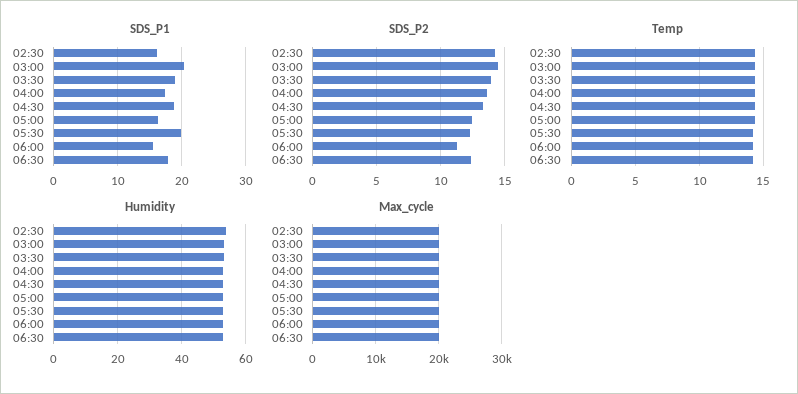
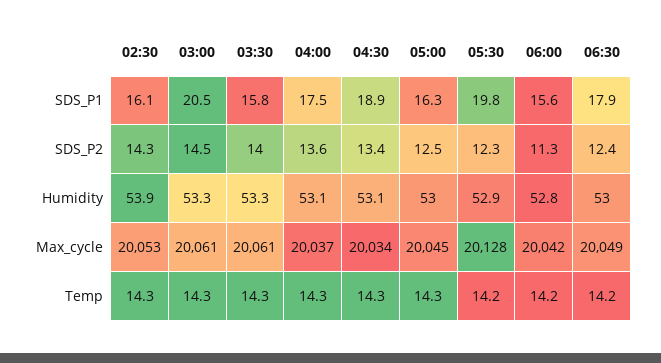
  {
    "SDS_P1": {
      "02:30": 16.1,
      "03:00": 20.5,
-     "03:30": 19,
+     "03:30": 15.8,
      "04:00": 17.5,
      "04:30": 18.9,
      "05:00": 16.3,
      "05:30": 19.8,
      "06:00": 15.6,
      "06:30": 17.9
    },
    "SDS_P2": {
      "02:30": 14.3,
      "03:00": 14.5,
      "03:30": 14,
      "04:00": 13.6,
      "04:30": 13.4,
      "05:00": 12.5,
      "05:30": 12.3,
      "06:00": 11.3,
      "06:30": 12.4
    },
    "Temp": {
      "02:30": 14.3,
      "03:00": 14.3,
      "03:30": 14.3,
      "04:00": 14.3,
      "04:30": 14.3,
      "05:00": 14.3,
      "05:30": 14.2,
      "06:00": 14.2,
      "06:30": 14.2
    },
    "Humidity": {
      "02:30": 53.9,
      "03:00": 53.3,
      "03:30": 53.3,
      "04:00": 53.1,
      "04:30": 53.1,
      "05:00": 53,
      "05:30": 52.9,
      "06:00": 52.8,
      "06:30": 53
    },
    "Max_cycle": {
      "02:30": 20053,
      "03:00": 20061,
      "03:30": 20061,
      "04:00": 20037,
      "04:30": 20034,
      "05:00": 20045,
      "05:30": 20128,
      "06:00": 20042,
      "06:30": 20049
    }
  }

